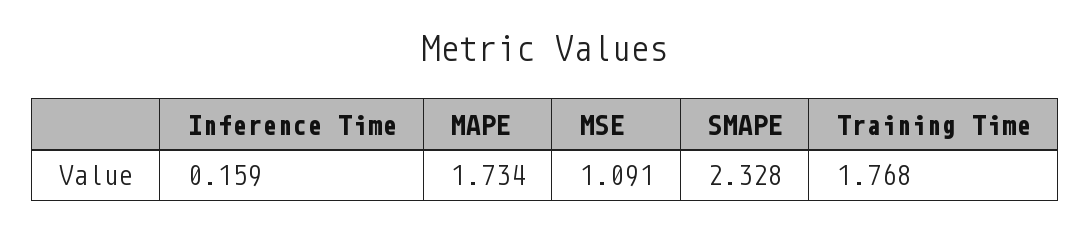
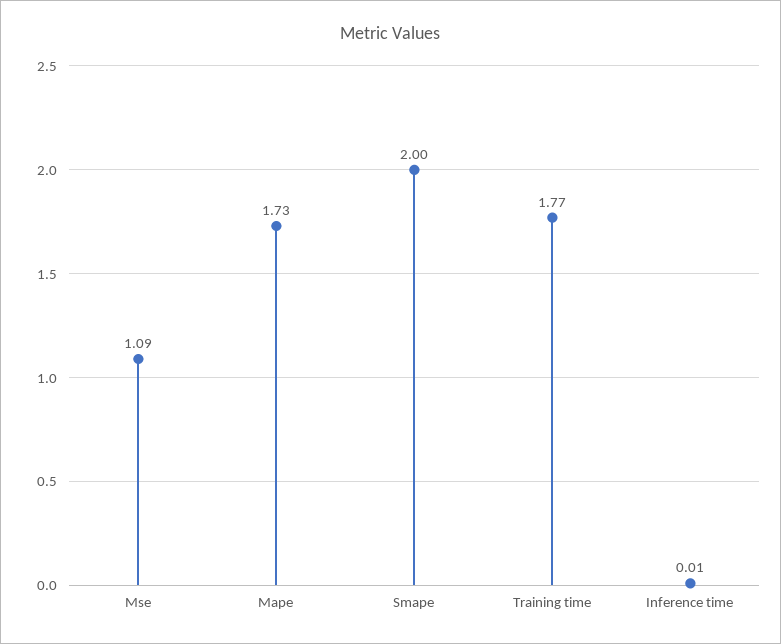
  {
-   "Inference Time": 0.159,
+   "Inference Time": 0.01,
    "MAPE": 1.734,
    "MSE": 1.091,
-   "SMAPE": 2.328,
+   "SMAPE": 2,
    "Training Time": 1.768
  }

